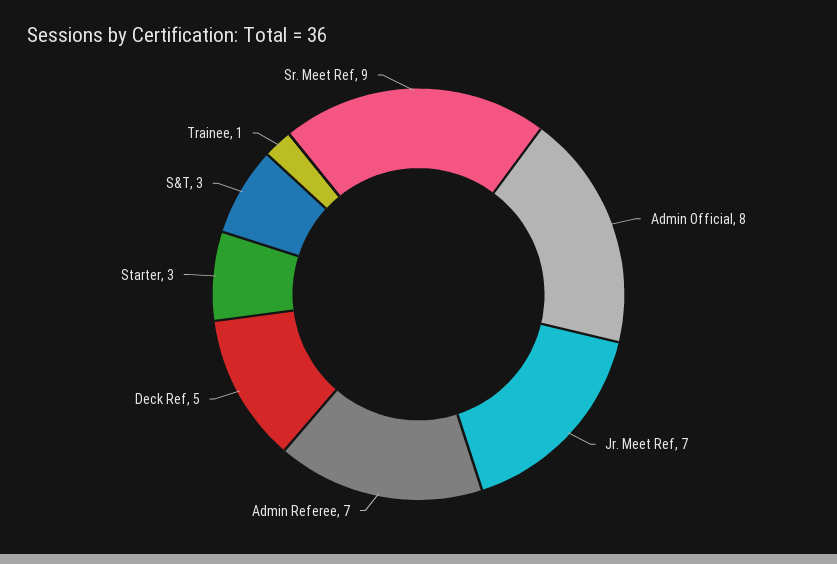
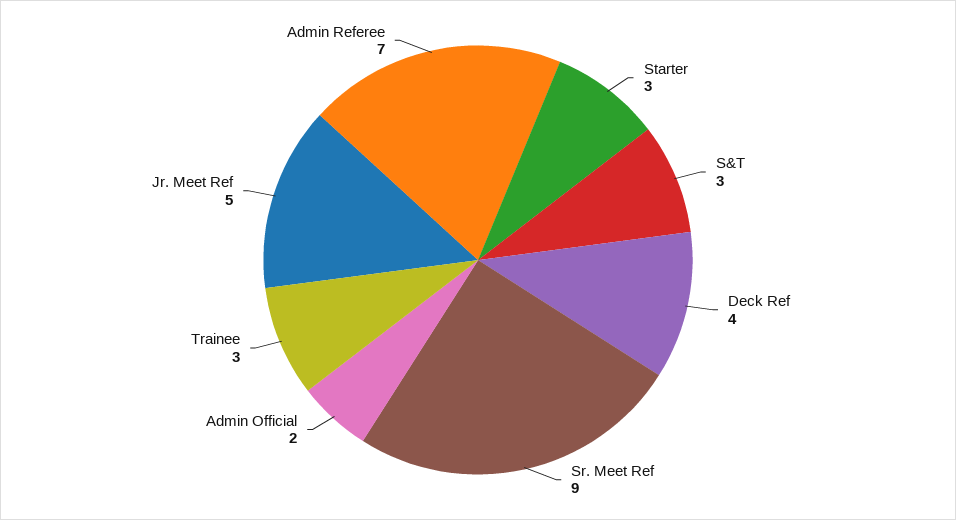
  {
-   "Admin Official": 8,
+   "Admin Official": 2,
-   "Jr. Meet Ref": 7,
+   "Jr. Meet Ref": 5,
    "Admin Referee": 7,
-   "Deck Ref": 5,
+   "Deck Ref": 4,
    "Starter": 3,
    "S&T": 3,
-   "Trainee": 1,
+   "Trainee": 3,
    "Sr. Meet Ref": 9
  }

